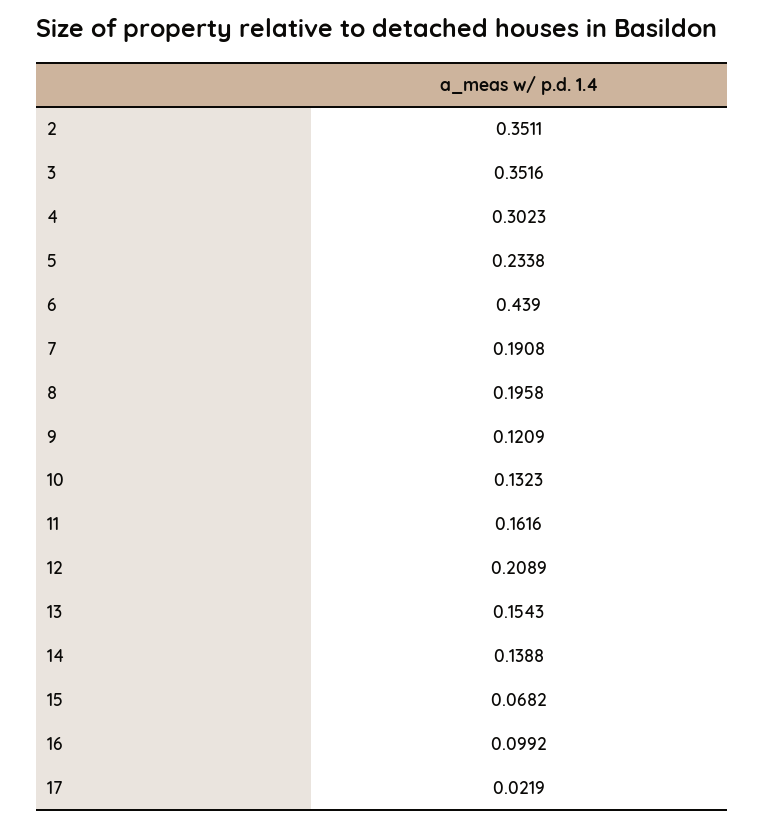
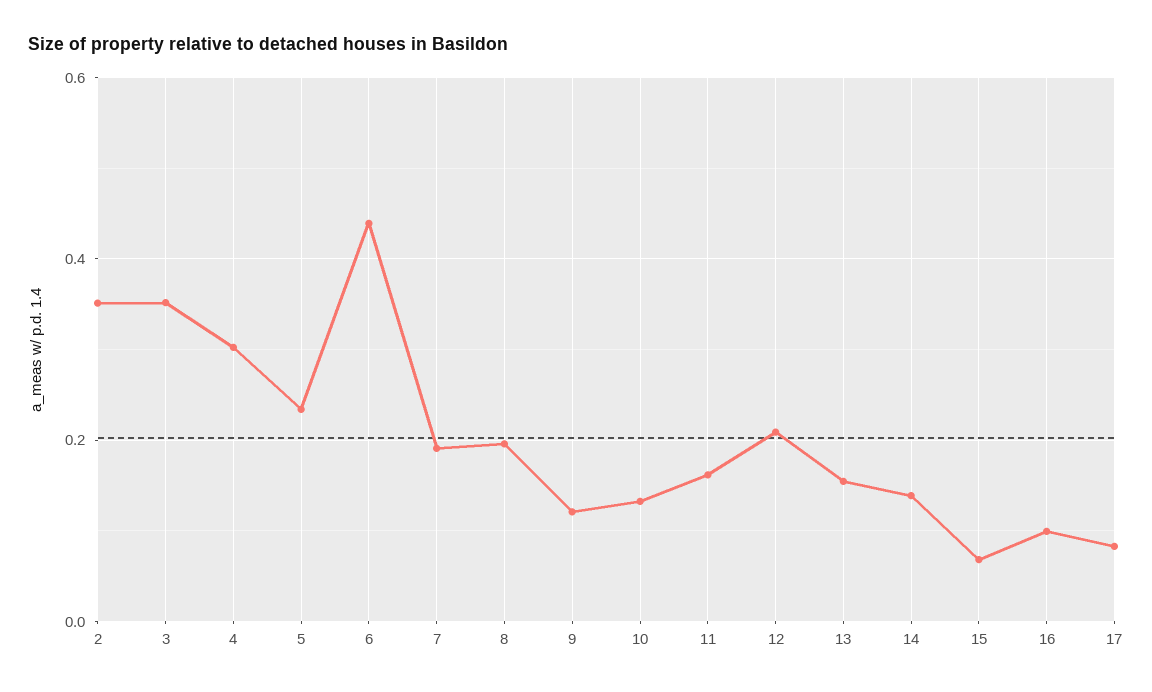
  {
    "2": 0.3511,
    "3": 0.3516,
    "4": 0.3023,
    "5": 0.2338,
    "6": 0.439,
    "7": 0.1908,
    "8": 0.1958,
    "9": 0.1209,
    "10": 0.1323,
    "11": 0.1616,
    "12": 0.2089,
    "13": 0.1543,
    "14": 0.1388,
    "15": 0.0682,
    "16": 0.0992,
-   "17": 0.0219
+   "17": 0.08
  }

